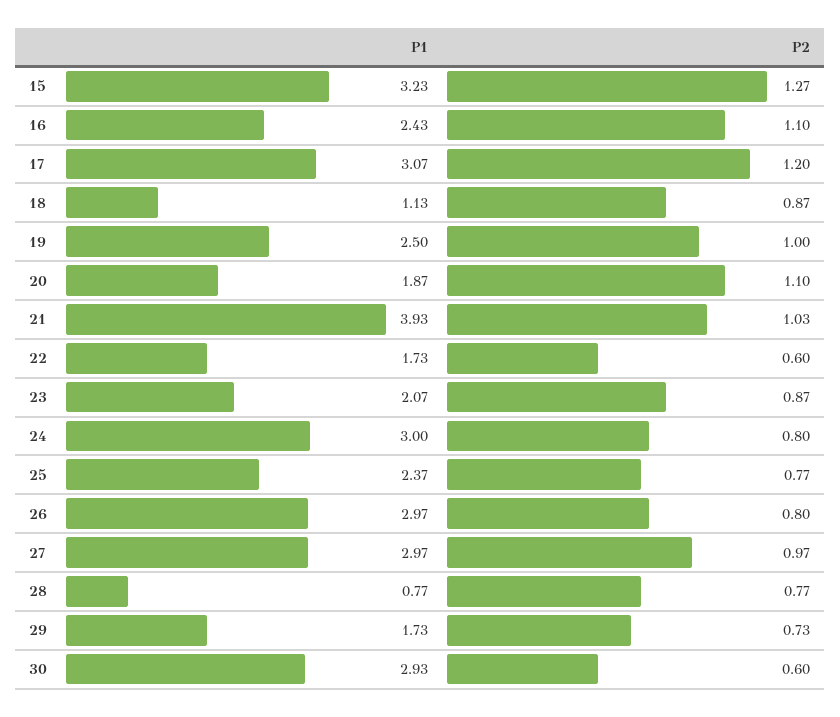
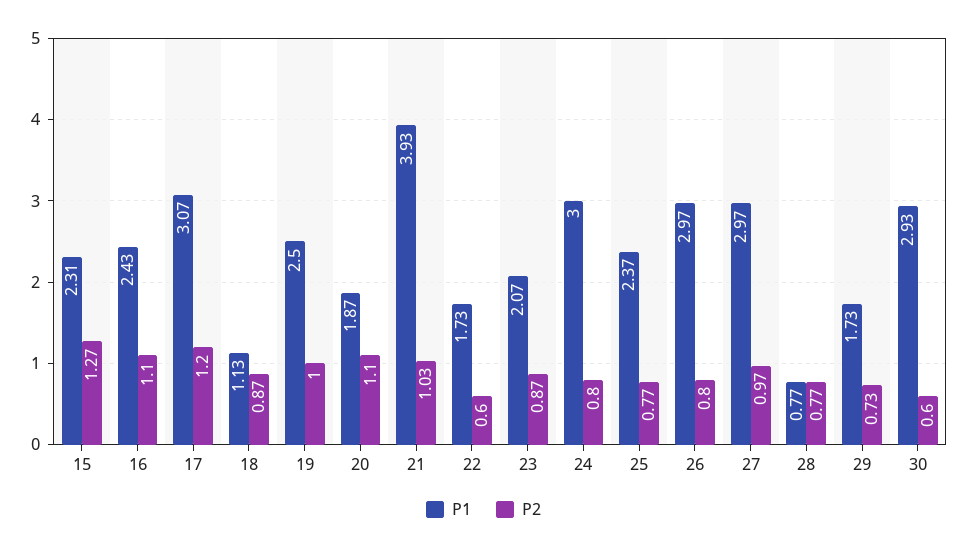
  {
    "P1": {
-     "15": 3.23,
+     "15": 2.31,
      "16": 2.43,
      "17": 3.07,
      "18": 1.13,
      "19": 2.5,
      "20": 1.87,
      "21": 3.93,
      "22": 1.73,
      "23": 2.07,
      "24": 3,
      "25": 2.37,
      "26": 2.97,
      "27": 2.97,
      "28": 0.77,
      "29": 1.73,
      "30": 2.93
    },
    "P2": {
      "15": 1.27,
      "16": 1.1,
      "17": 1.2,
      "18": 0.87,
      "19": 1,
      "20": 1.1,
      "21": 1.03,
      "22": 0.6,
      "23": 0.87,
      "24": 0.8,
      "25": 0.77,
      "26": 0.8,
      "27": 0.97,
      "28": 0.77,
      "29": 0.73,
      "30": 0.6
    }
  }

